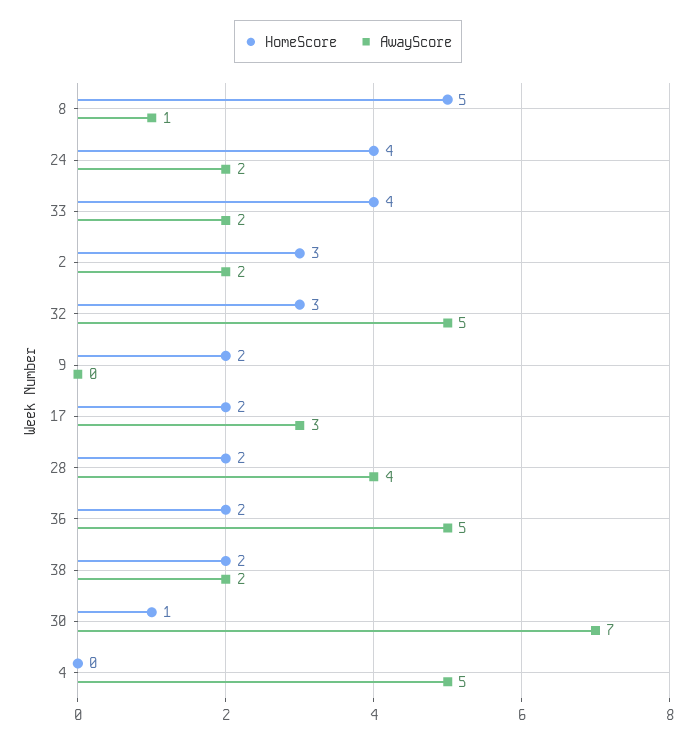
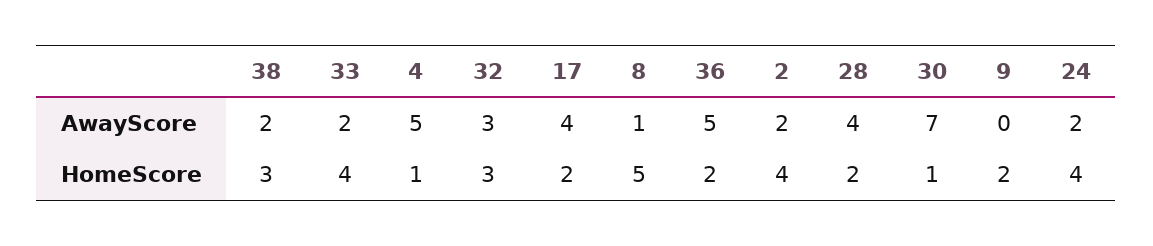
  {
    "HomeScore": {
      "8": 5,
      "24": 4,
      "33": 4,
-     "2": 3,
+     "2": 4,
      "32": 3,
      "9": 2,
      "17": 2,
      "28": 2,
      "36": 2,
-     "38": 2,
+     "38": 3,
      "30": 1,
-     "4": 0
+     "4": 1
    },
    "AwayScore": {
      "8": 1,
      "24": 2,
      "33": 2,
      "2": 2,
-     "32": 5,
+     "32": 3,
      "9": 0,
-     "17": 3,
+     "17": 4,
      "28": 4,
      "36": 5,
      "38": 2,
      "30": 7,
      "4": 5
    }
  }

